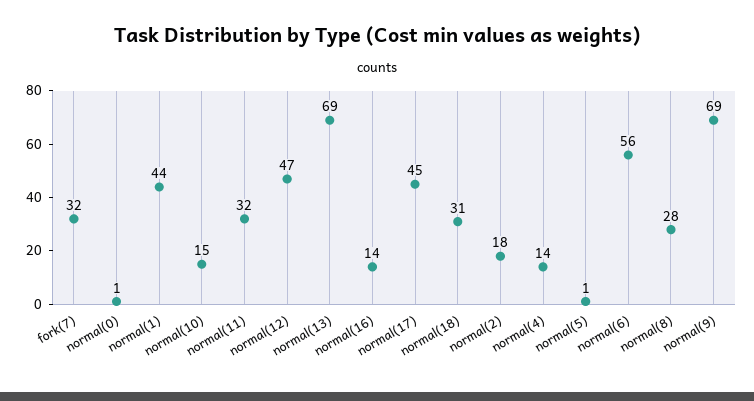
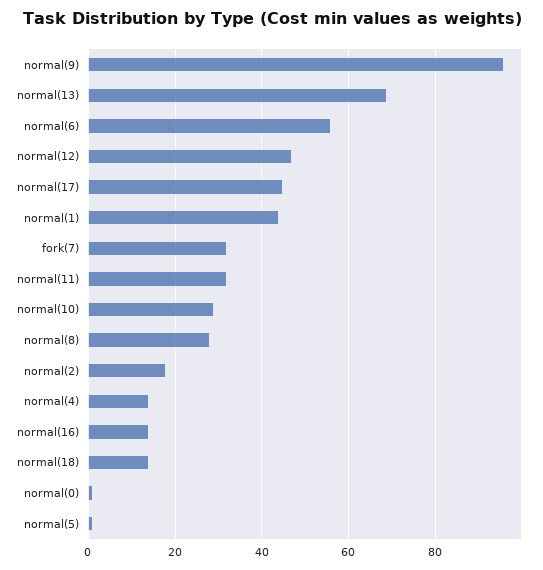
  {
    "fork(7)": 32,
    "normal(0)": 1,
    "normal(1)": 44,
-   "normal(10)": 15,
+   "normal(10)": 30,
    "normal(11)": 32,
    "normal(12)": 47,
    "normal(13)": 69,
    "normal(16)": 14,
    "normal(17)": 45,
-   "normal(18)": 31,
+   "normal(18)": 15,
    "normal(2)": 18,
    "normal(4)": 14,
    "normal(5)": 1,
    "normal(6)": 56,
    "normal(8)": 28,
-   "normal(9)": 69
+   "normal(9)": 95
  }

